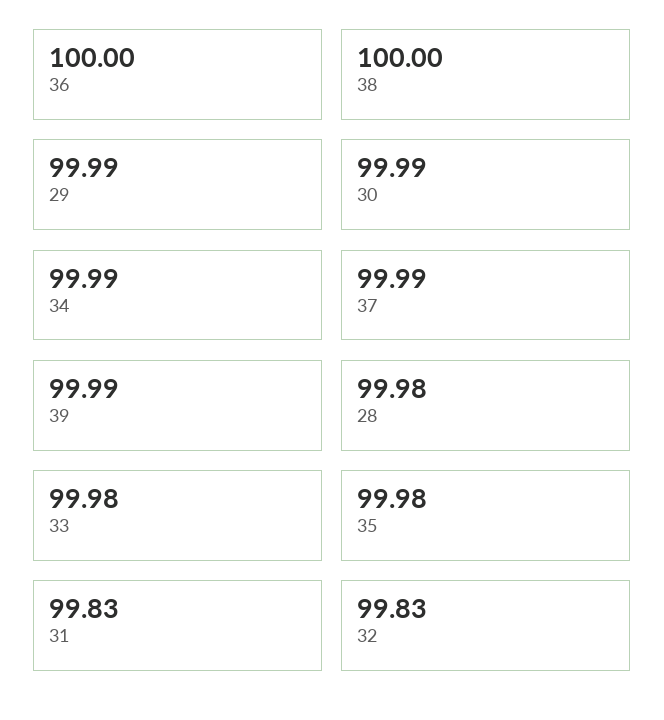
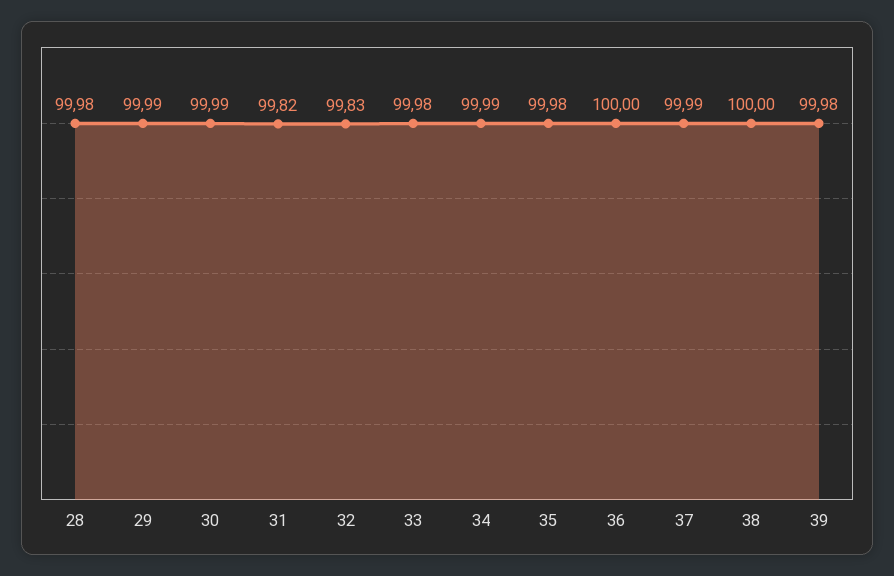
  {
    "36": 100,
    "38": 100,
    "29": 99.99,
    "30": 99.99,
    "34": 99.99,
    "37": 99.99,
-   "39": 99.99,
+   "39": 99.98,
    "28": 99.98,
    "33": 99.98,
    "35": 99.98,
-   "31": 99.83,
+   "31": 99.82,
    "32": 99.83
  }

